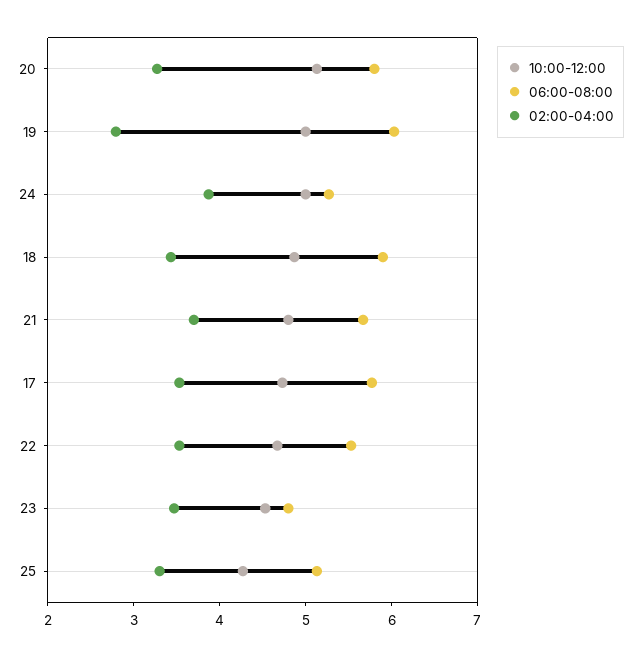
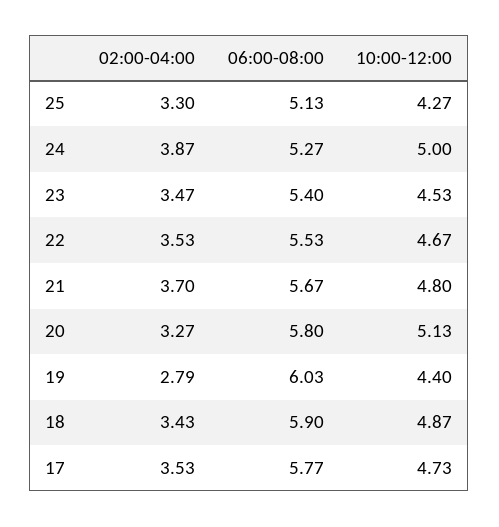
  {
    "10:00-12:00": {
      "20": 5.13,
-     "19": 5,
+     "19": 4.4,
      "24": 5,
      "18": 4.87,
      "21": 4.8,
      "17": 4.73,
      "22": 4.67,
      "23": 4.53,
      "25": 4.27
    },
    "06:00-08:00": {
      "20": 5.8,
      "19": 6.03,
      "24": 5.27,
      "18": 5.9,
      "21": 5.67,
      "17": 5.77,
      "22": 5.53,
-     "23": 4.8,
+     "23": 5.4,
      "25": 5.13
    },
    "02:00-04:00": {
      "20": 3.27,
      "19": 2.79,
      "24": 3.87,
      "18": 3.43,
      "21": 3.7,
      "17": 3.53,
      "22": 3.53,
      "23": 3.47,
      "25": 3.3
    }
  }

